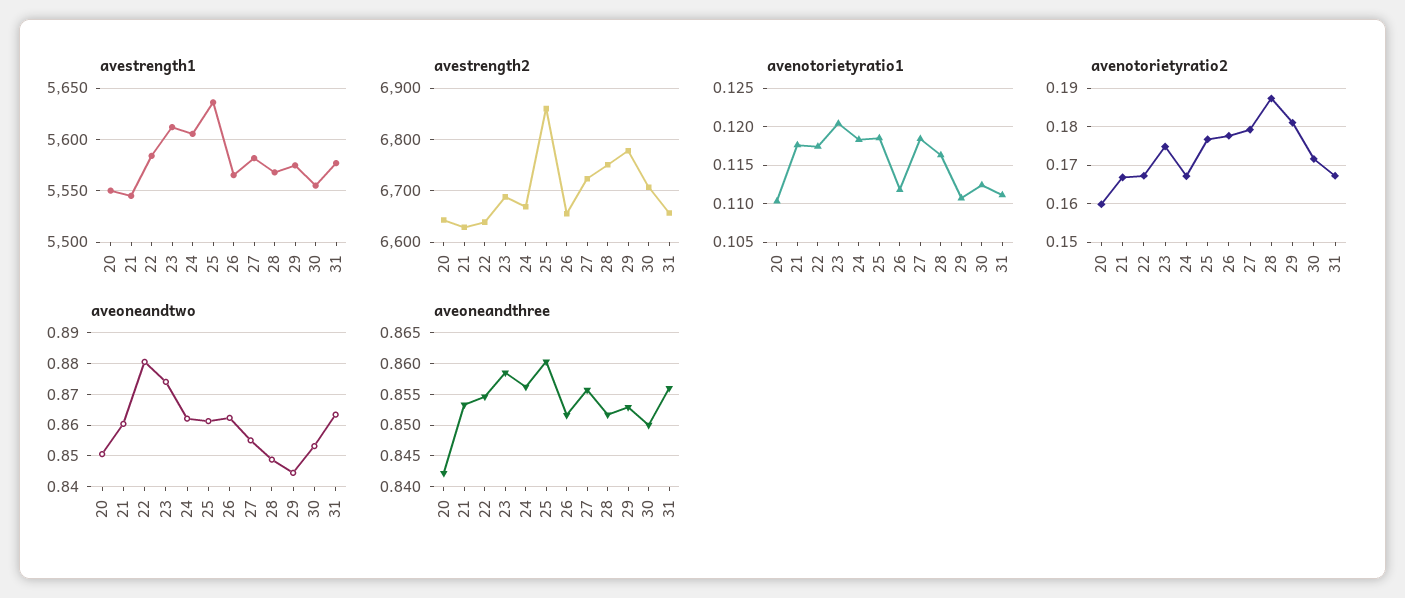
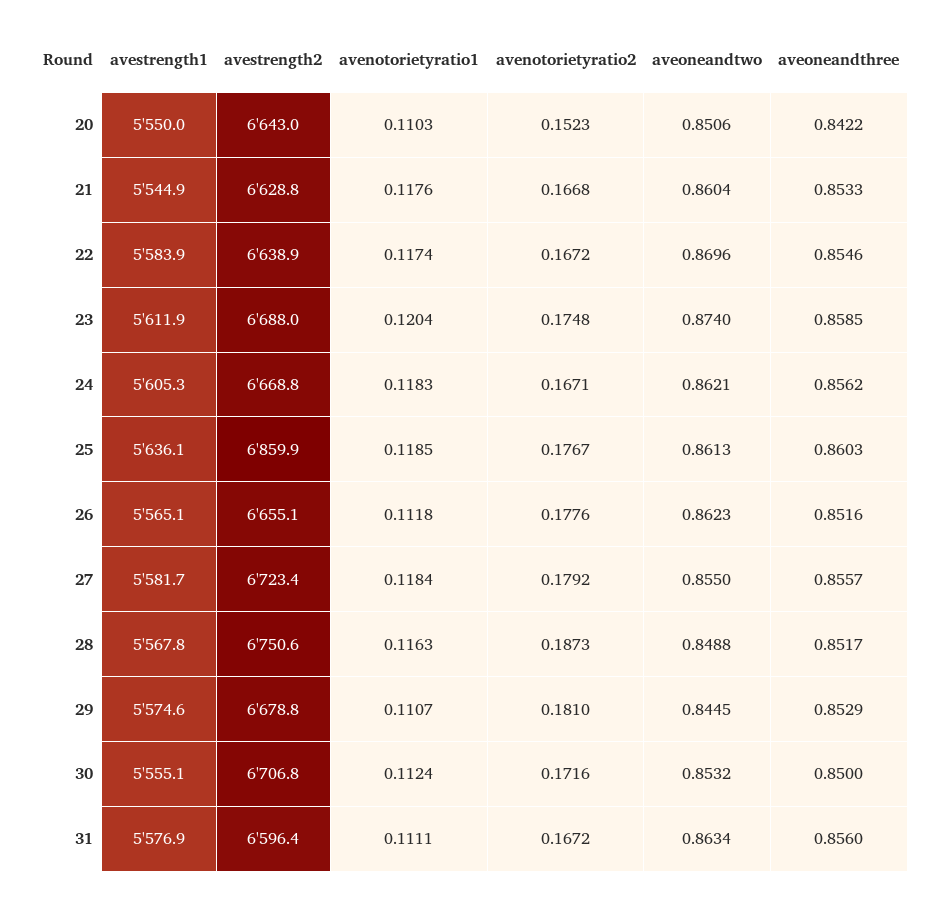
  {
    "avestrength1": {
      "20": 5550,
      "21": 5544.9,
      "22": 5583.9,
      "23": 5611.9,
      "24": 5605.3,
      "25": 5636.1,
      "26": 5565.1,
      "27": 5581.7,
      "28": 5567.8,
      "29": 5574.6,
      "30": 5555.1,
      "31": 5576.9
    },
    "avestrength2": {
      "20": 6643,
      "21": 6628.8,
      "22": 6638.9,
      "23": 6688,
      "24": 6668.8,
      "25": 6859.9,
      "26": 6655.1,
      "27": 6723.4,
      "28": 6750.6,
-     "29": 6780,
+     "29": 6678.8,
      "30": 6706.8,
-     "31": 6660
+     "31": 6596.4
    },
    "avenotorietyratio1": {
      "20": 0.1103,
      "21": 0.1176,
      "22": 0.1174,
      "23": 0.1204,
      "24": 0.1183,
      "25": 0.1185,
      "26": 0.1118,
      "27": 0.1184,
      "28": 0.1163,
      "29": 0.1107,
      "30": 0.1124,
      "31": 0.1111
    },
    "avenotorietyratio2": {
-     "20": 0.16,
+     "20": 0.1523,
      "21": 0.1668,
      "22": 0.1672,
      "23": 0.1748,
      "24": 0.1671,
      "25": 0.1767,
      "26": 0.1776,
      "27": 0.1792,
      "28": 0.1873,
      "29": 0.181,
      "30": 0.1716,
      "31": 0.1672
    },
    "aveoneandtwo": {
      "20": 0.8506,
      "21": 0.8604,
-     "22": 0.88,
+     "22": 0.8696,
      "23": 0.874,
      "24": 0.8621,
      "25": 0.8613,
      "26": 0.8623,
      "27": 0.855,
      "28": 0.8488,
      "29": 0.8445,
      "30": 0.8532,
      "31": 0.8634
    },
    "aveoneandthree": {
      "20": 0.8422,
      "21": 0.8533,
      "22": 0.8546,
      "23": 0.8585,
      "24": 0.8562,
      "25": 0.8603,
      "26": 0.8516,
      "27": 0.8557,
      "28": 0.8517,
      "29": 0.8529,
      "30": 0.85,
      "31": 0.856
    }
  }

